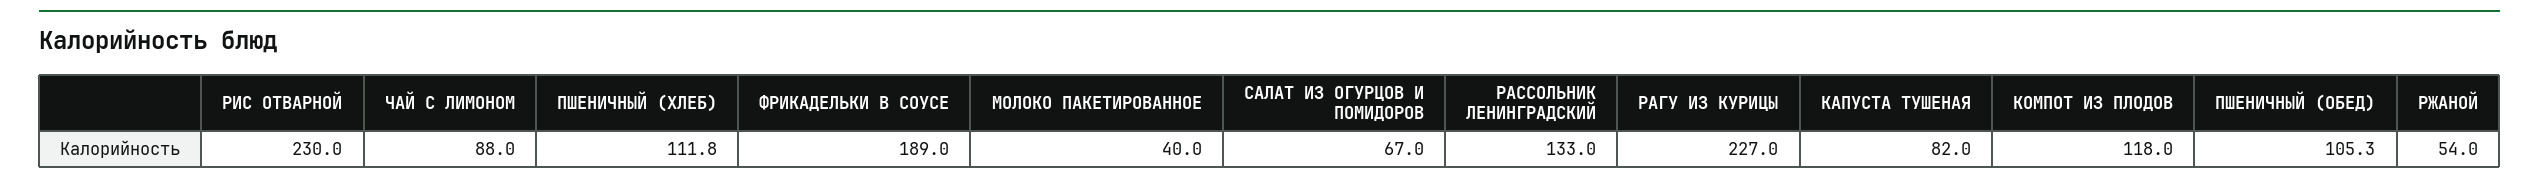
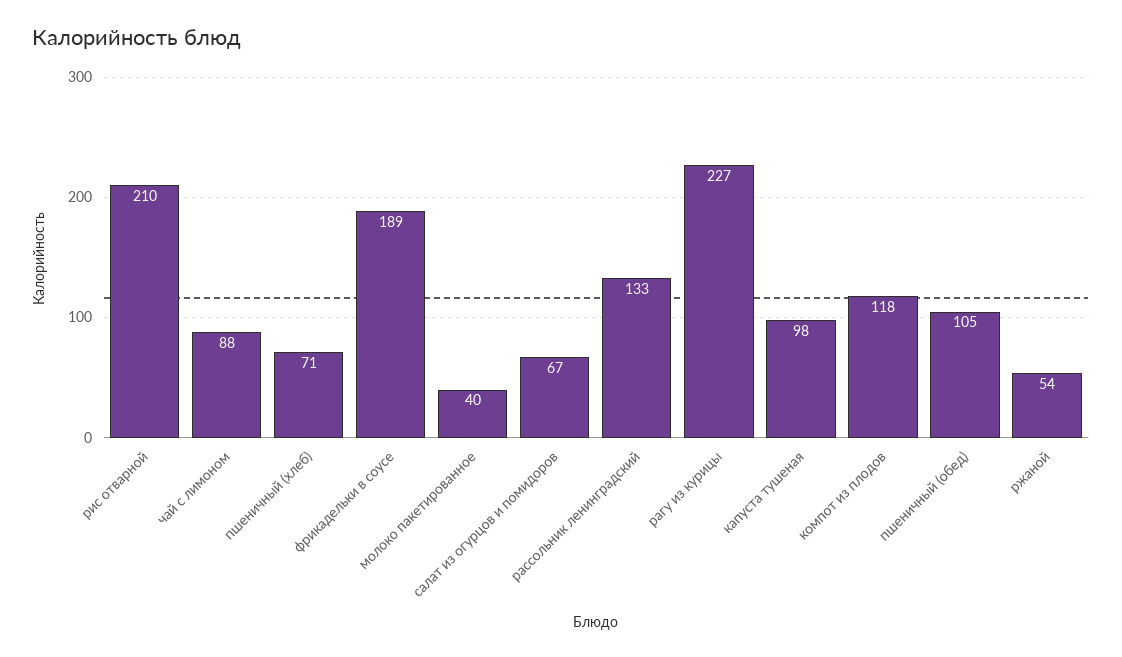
  {
-   "РИС ОТВАРНОЙ": 230,
+   "РИС ОТВАРНОЙ": 210,
    "ЧАЙ С ЛИМОНОМ": 88,
-   "ПШЕНИЧНЫЙ (ХЛЕБ)": 111.8,
+   "ПШЕНИЧНЫЙ (ХЛЕБ)": 71,
    "ФРИКАДЕЛЬКИ В СОУСЕ": 189,
    "МОЛОКО ПАКЕТИРОВАННОЕ": 40,
    "САЛАТ ИЗ ОГУРЦОВ И ПОМИДОРОВ": 67,
    "РАССОЛЬНИК ЛЕНИНГРАДСКИЙ": 133,
    "РАГУ ИЗ КУРИЦЫ": 227,
-   "КАПУСТА ТУШЕНАЯ": 82,
+   "КАПУСТА ТУШЕНАЯ": 98,
    "КОМПОТ ИЗ ПЛОДОВ": 118,
    "ПШЕНИЧНЫЙ (ОБЕД)": 105.3,
    "РЖАНОЙ": 54
  }

